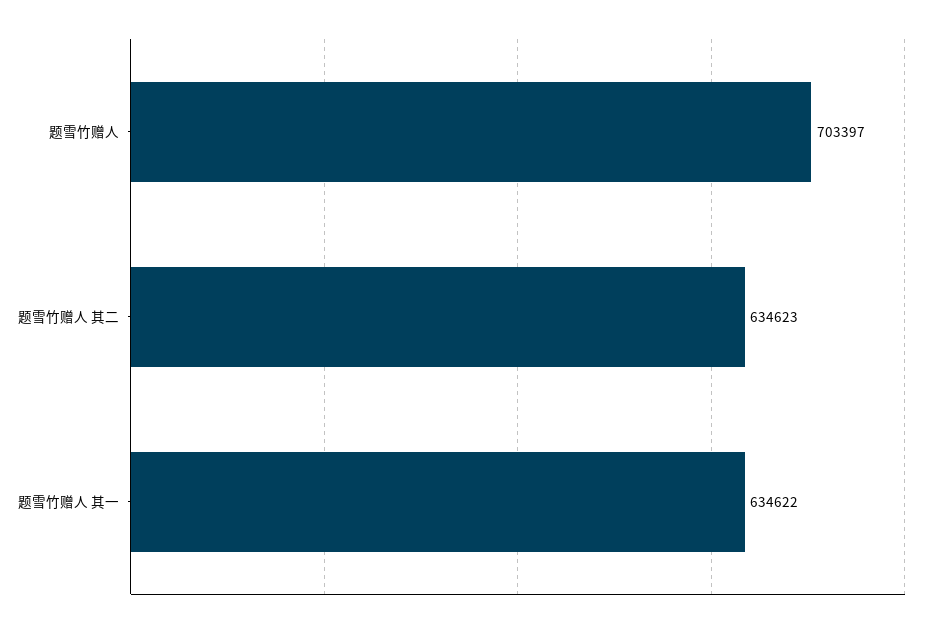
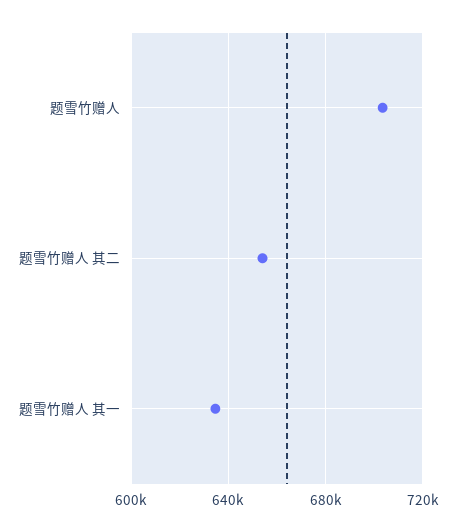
  {
    "题雪竹赠人": 703397,
-   "题雪竹赠人 其二": 634623,
+   "题雪竹赠人 其二": 655000,
    "题雪竹赠人 其一": 634622
  }

